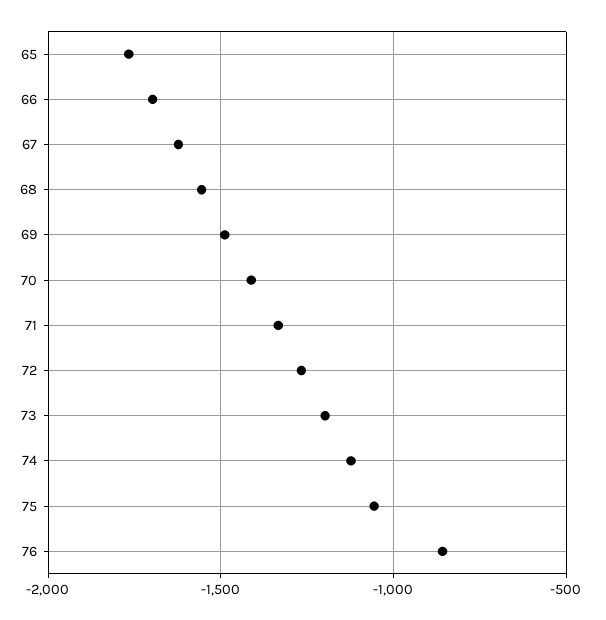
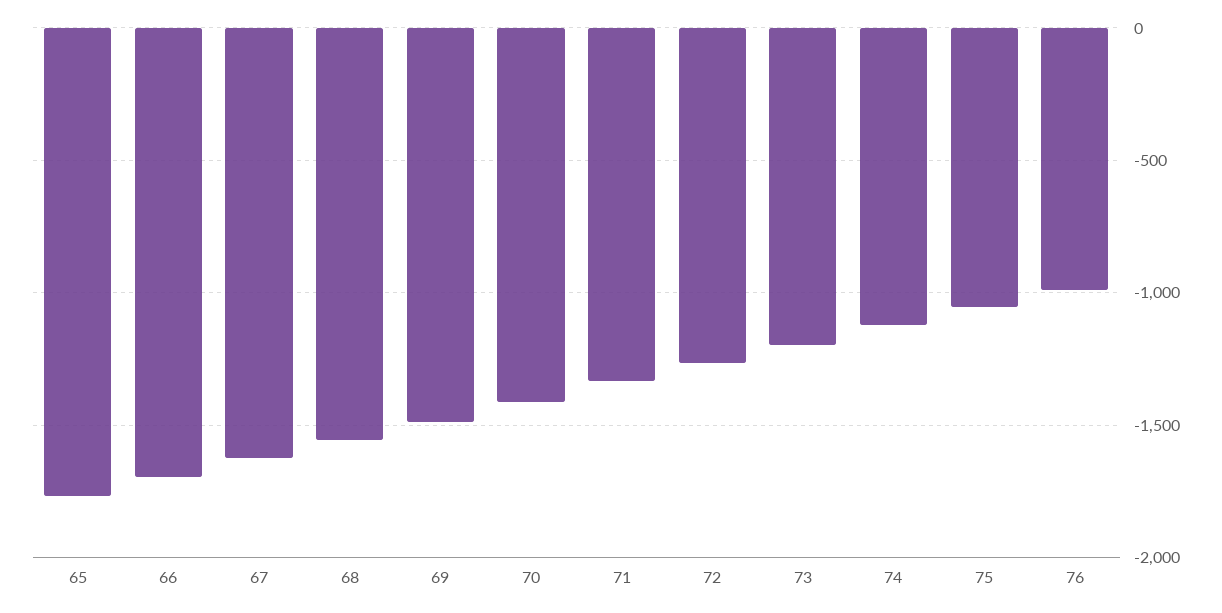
  {
    "65": -1750,
    "66": -1700,
    "67": -1600,
    "68": -1550,
    "69": -1500,
    "70": -1400,
    "71": -1350,
    "72": -1250,
    "73": -1200,
    "74": -1100,
    "75": -1050,
-   "76": -850
+   "76": -1000
  }

